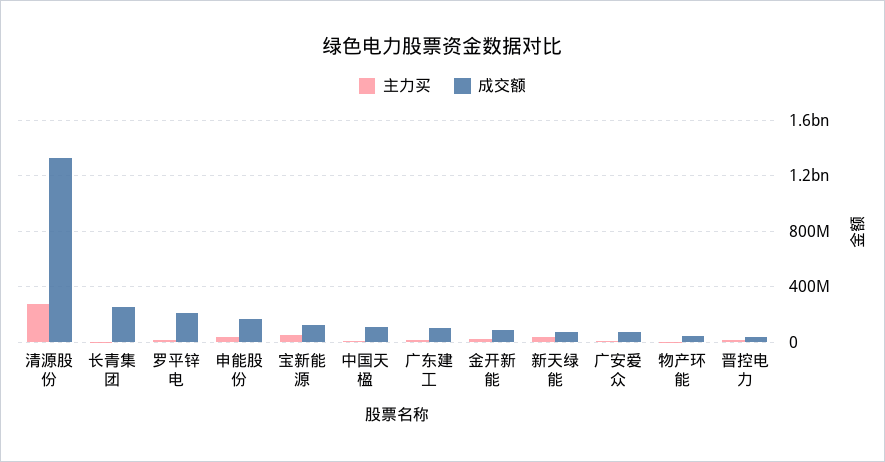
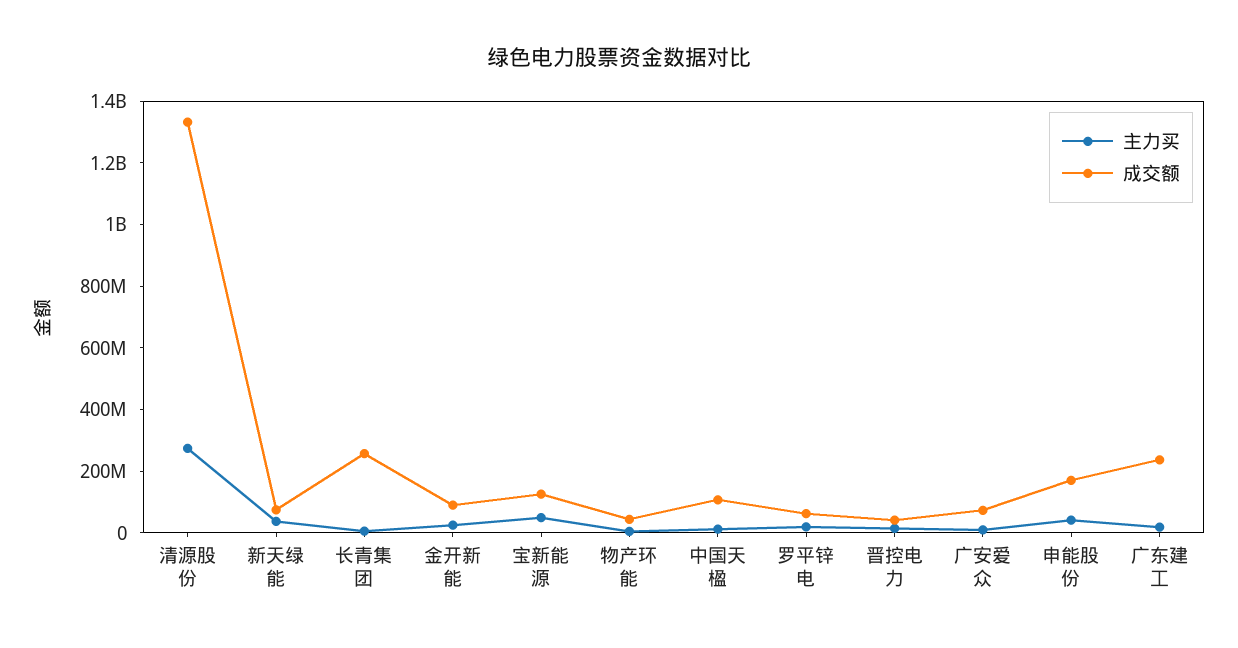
  {
    "主力买": {
      "清源股份": 250000000,
      "长青集团": 0,
      "罗平锌电": 0,
      "申能股份": 50000000,
      "宝新能源": 50000000,
      "中国天楹": 0,
      "广东建工": 0,
      "金开新能": 50000000,
      "新天绿能": 50000000,
      "广安爱众": 0,
      "物产环能": 0,
      "晋控电力": 0
    },
    "成交额": {
      "清源股份": 1350000000,
      "长青集团": 250000000,
-     "罗平锌电": 200000000,
+     "罗平锌电": 50000000,
      "申能股份": 150000000,
      "宝新能源": 150000000,
      "中国天楹": 100000000,
-     "广东建工": 100000000,
+     "广东建工": 250000000,
      "金开新能": 100000000,
      "新天绿能": 50000000,
      "广安爱众": 50000000,
      "物产环能": 50000000,
      "晋控电力": 50000000
    }
  }

